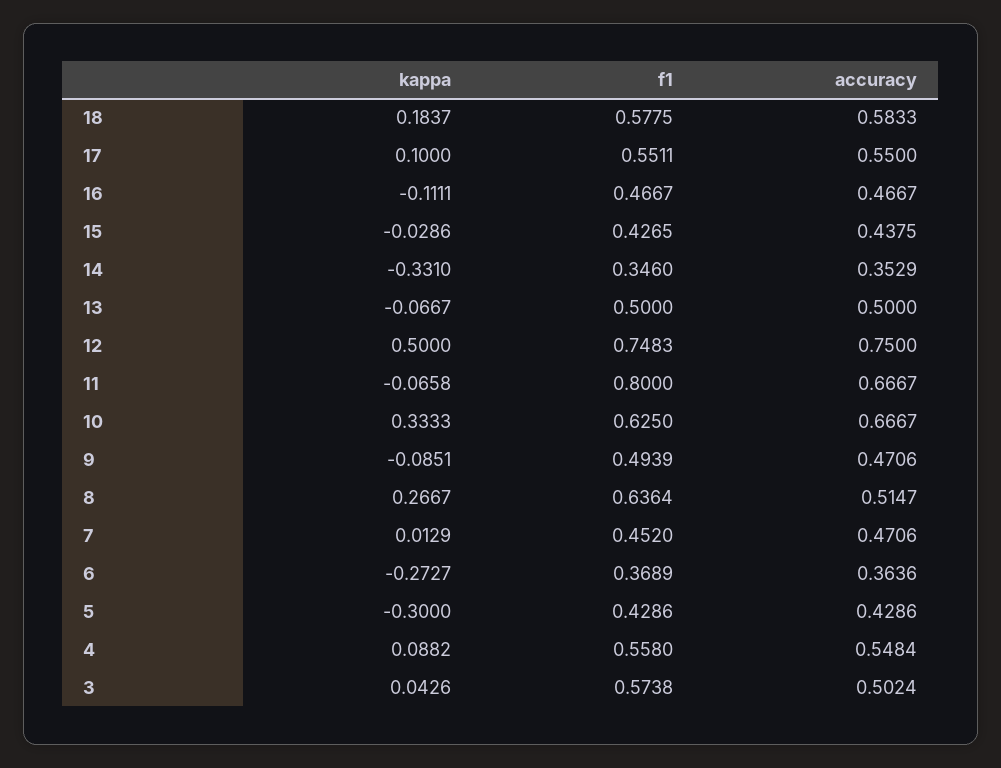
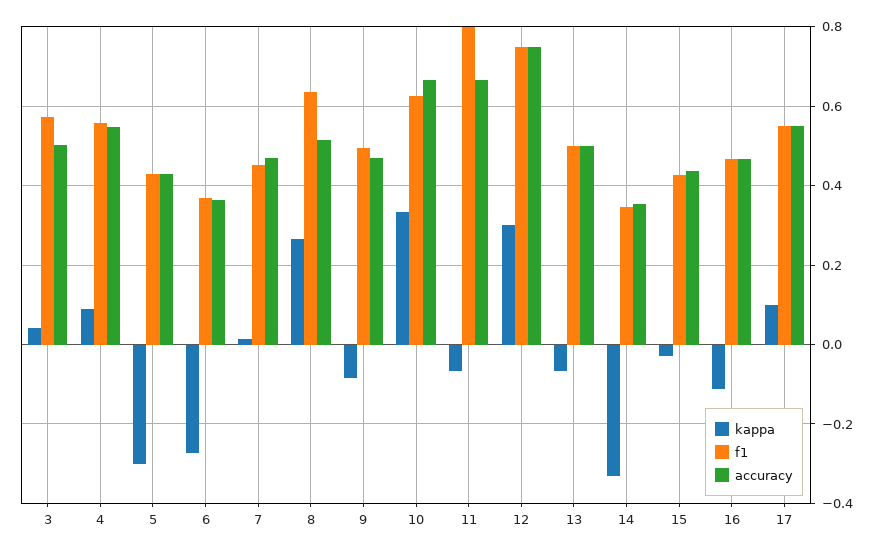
  {
    "kappa": {
-     "18": 0.1837,
      "17": 0.1,
      "16": -0.1111,
      "15": -0.0286,
      "14": -0.331,
      "13": -0.0667,
-     "12": 0.5,
+     "12": 0.3,
      "11": -0.0658,
      "10": 0.3333,
      "9": -0.0851,
      "8": 0.2667,
      "7": 0.0129,
      "6": -0.2727,
      "5": -0.3,
      "4": 0.0882,
      "3": 0.0426
    },
    "f1": {
-     "18": 0.5775,
      "17": 0.5511,
      "16": 0.4667,
      "15": 0.4265,
      "14": 0.346,
      "13": 0.5,
      "12": 0.7483,
      "11": 0.8,
      "10": 0.625,
      "9": 0.4939,
      "8": 0.6364,
      "7": 0.452,
      "6": 0.3689,
      "5": 0.4286,
      "4": 0.558,
      "3": 0.5738
    },
    "accuracy": {
-     "18": 0.5833,
      "17": 0.55,
      "16": 0.4667,
      "15": 0.4375,
      "14": 0.3529,
      "13": 0.5,
      "12": 0.75,
      "11": 0.6667,
      "10": 0.6667,
      "9": 0.4706,
      "8": 0.5147,
      "7": 0.4706,
      "6": 0.3636,
      "5": 0.4286,
      "4": 0.5484,
      "3": 0.5024
    }
  }

